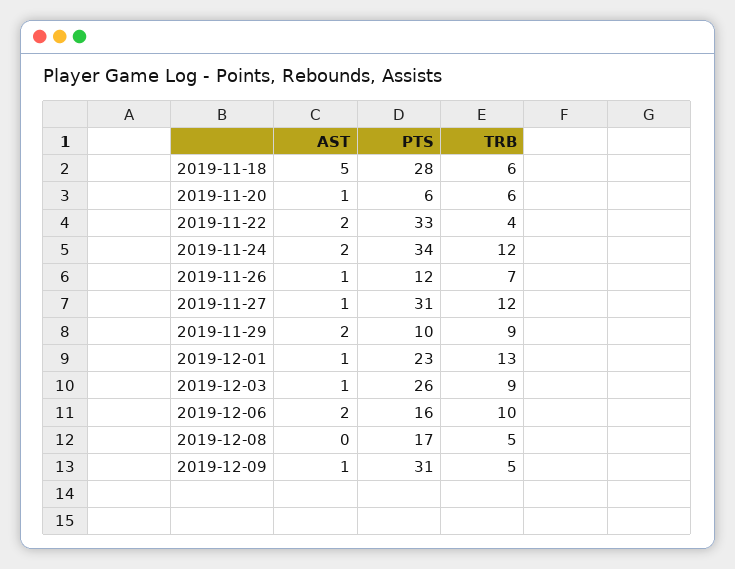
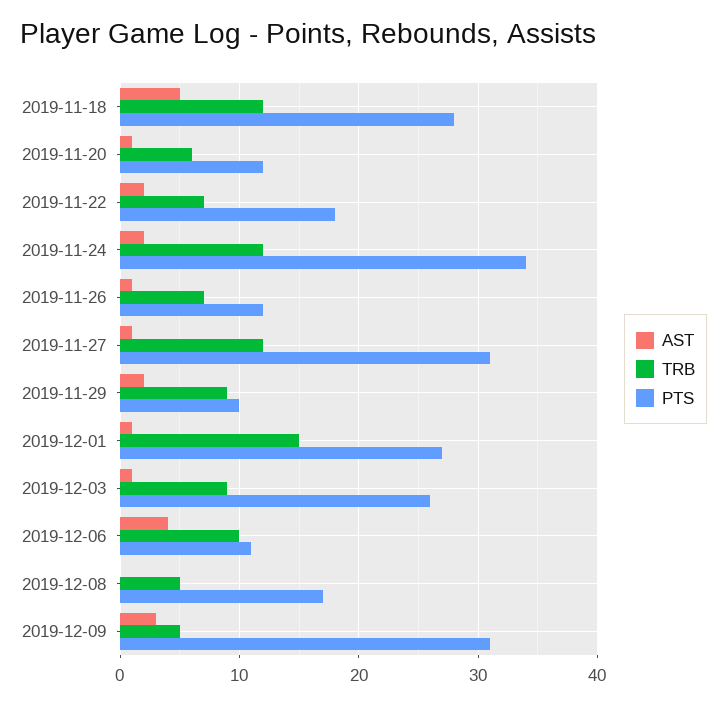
  {
    "AST": {
      "2019-11-18": 5,
      "2019-11-20": 1,
      "2019-11-22": 2,
      "2019-11-24": 2,
      "2019-11-26": 1,
      "2019-11-27": 1,
      "2019-11-29": 2,
      "2019-12-01": 1,
      "2019-12-03": 1,
-     "2019-12-06": 2,
+     "2019-12-06": 4,
      "2019-12-08": 0,
-     "2019-12-09": 1
+     "2019-12-09": 3
    },
    "PTS": {
      "2019-11-18": 28,
-     "2019-11-20": 6,
+     "2019-11-20": 12,
-     "2019-11-22": 33,
+     "2019-11-22": 18,
      "2019-11-24": 34,
      "2019-11-26": 12,
      "2019-11-27": 31,
      "2019-11-29": 10,
-     "2019-12-01": 23,
+     "2019-12-01": 27,
      "2019-12-03": 26,
-     "2019-12-06": 16,
+     "2019-12-06": 11,
      "2019-12-08": 17,
      "2019-12-09": 31
    },
    "TRB": {
-     "2019-11-18": 6,
+     "2019-11-18": 12,
      "2019-11-20": 6,
-     "2019-11-22": 4,
+     "2019-11-22": 7,
      "2019-11-24": 12,
      "2019-11-26": 7,
      "2019-11-27": 12,
      "2019-11-29": 9,
-     "2019-12-01": 13,
+     "2019-12-01": 15,
      "2019-12-03": 9,
      "2019-12-06": 10,
      "2019-12-08": 5,
      "2019-12-09": 5
    }
  }

